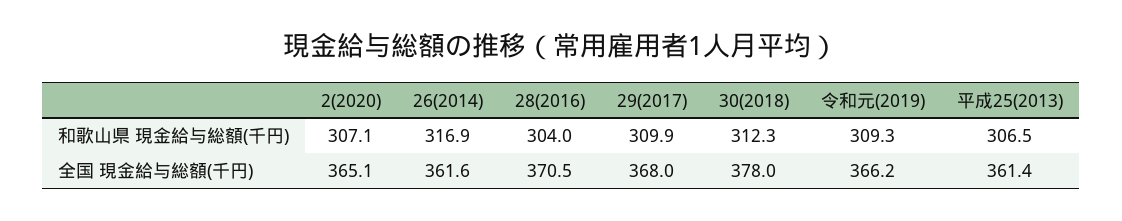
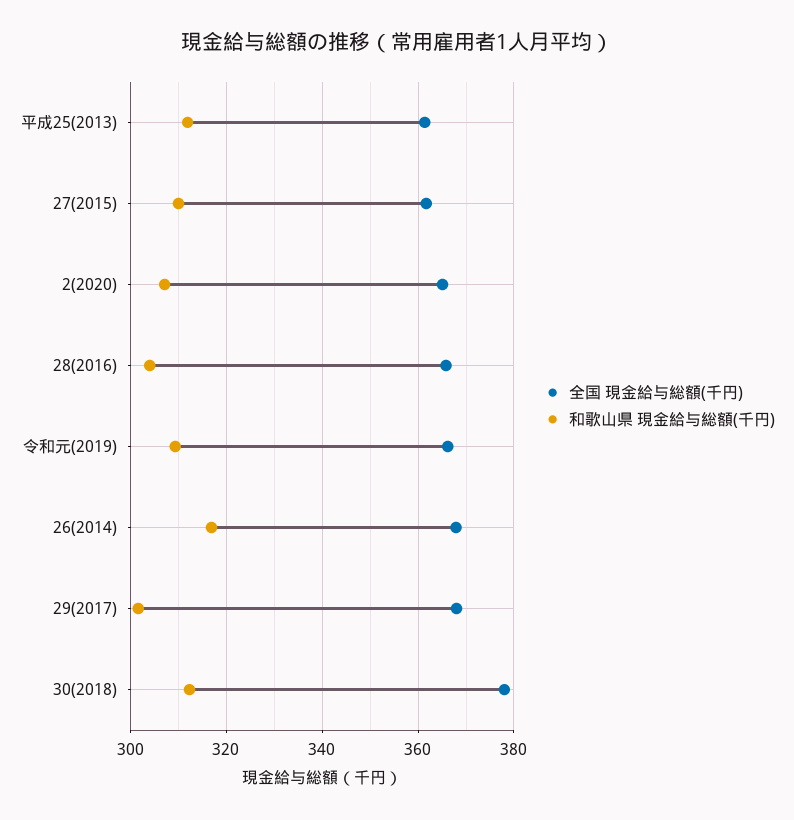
  {
    "和歌山県 現金給与総額(千円)": {
      "2(2020)": 307.1,
      "26(2014)": 316.9,
      "28(2016)": 304,
-     "29(2017)": 309.9,
+     "29(2017)": 302,
      "30(2018)": 312.3,
      "令和元(2019)": 309.3,
-     "平成25(2013)": 306.5
+     "平成25(2013)": 312,
+     "27(2015)": 310
    },
    "全国 現金給与総額(千円)": {
      "2(2020)": 365.1,
-     "26(2014)": 361.6,
+     "26(2014)": 368,
-     "28(2016)": 370.5,
+     "28(2016)": 366,
      "29(2017)": 368,
      "30(2018)": 378,
      "令和元(2019)": 366.2,
-     "平成25(2013)": 361.4
+     "平成25(2013)": 361.4,
+     "27(2015)": 362
    }
  }

